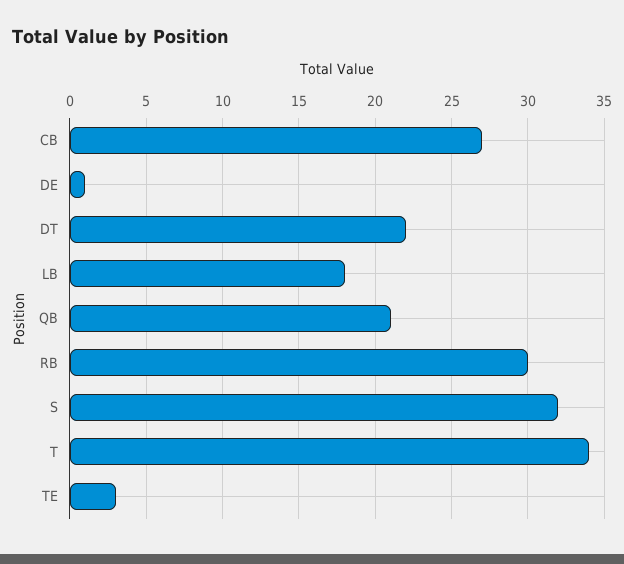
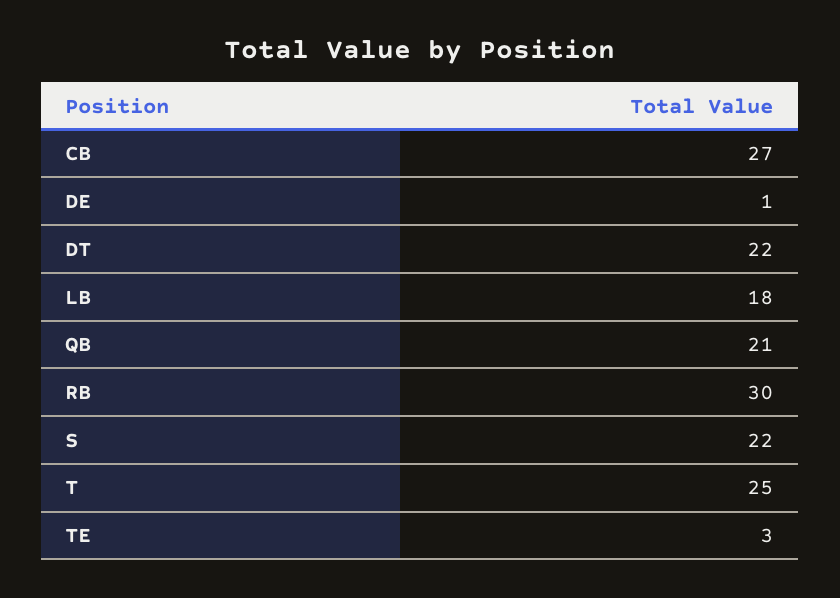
  {
    "CB": 27,
    "DE": 1,
    "DT": 22,
    "LB": 18,
    "QB": 21,
    "RB": 30,
-   "S": 32,
+   "S": 22,
-   "T": 34,
+   "T": 25,
    "TE": 3
  }

